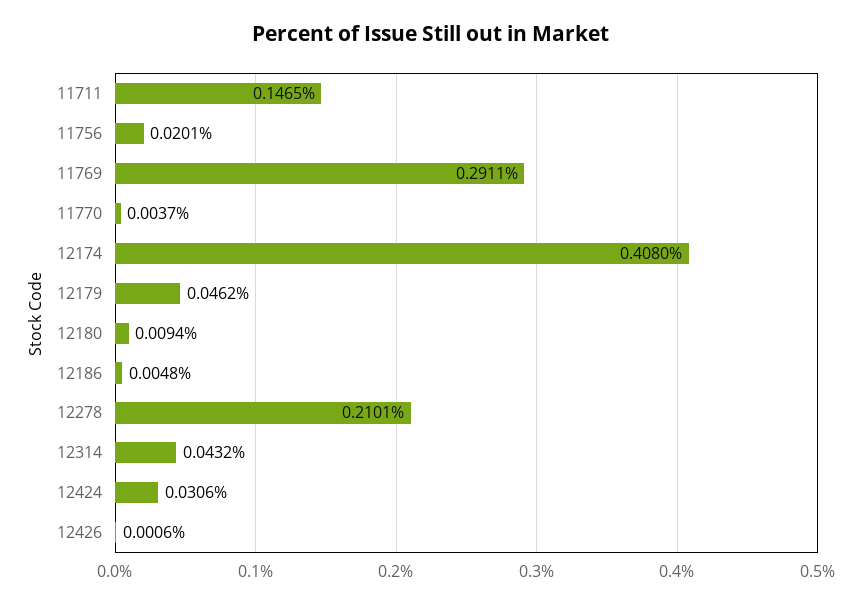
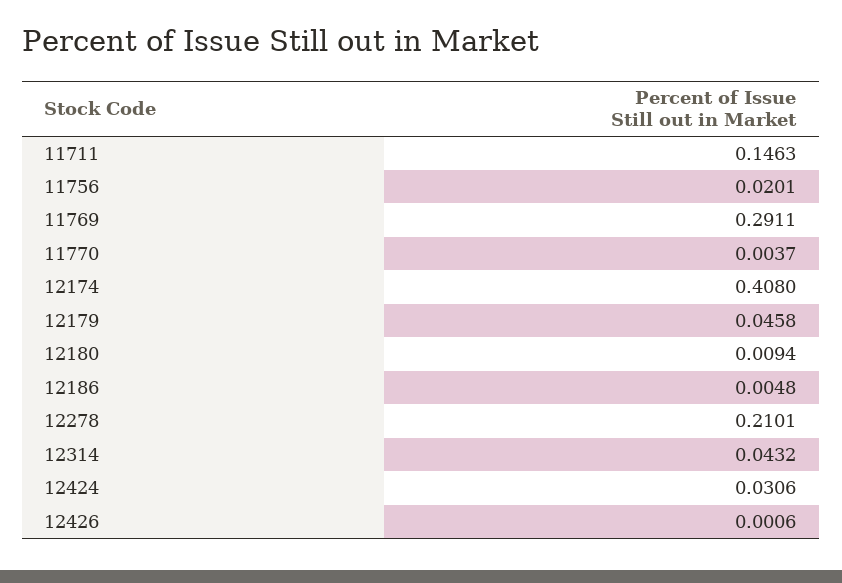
  {
-   "11711": 0.1465,
+   "11711": 0.1463,
    "11756": 0.0201,
    "11769": 0.2911,
    "11770": 0.0037,
    "12174": 0.408,
-   "12179": 0.0462,
+   "12179": 0.0458,
    "12180": 0.0094,
    "12186": 0.0048,
    "12278": 0.2101,
    "12314": 0.0432,
    "12424": 0.0306,
    "12426": 0.0006
  }

